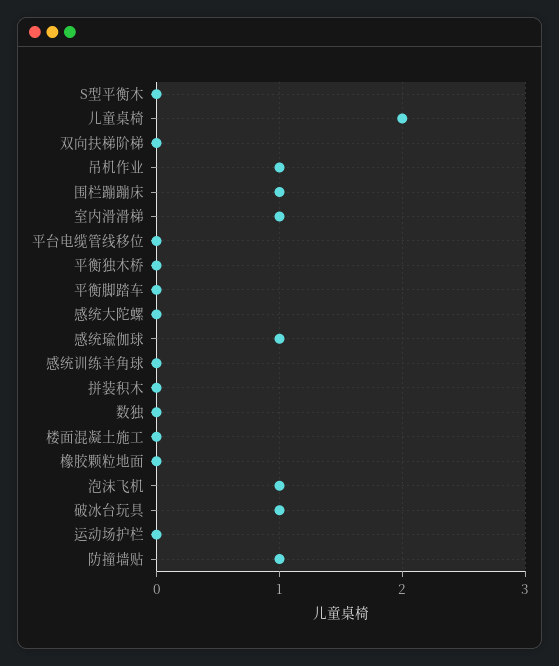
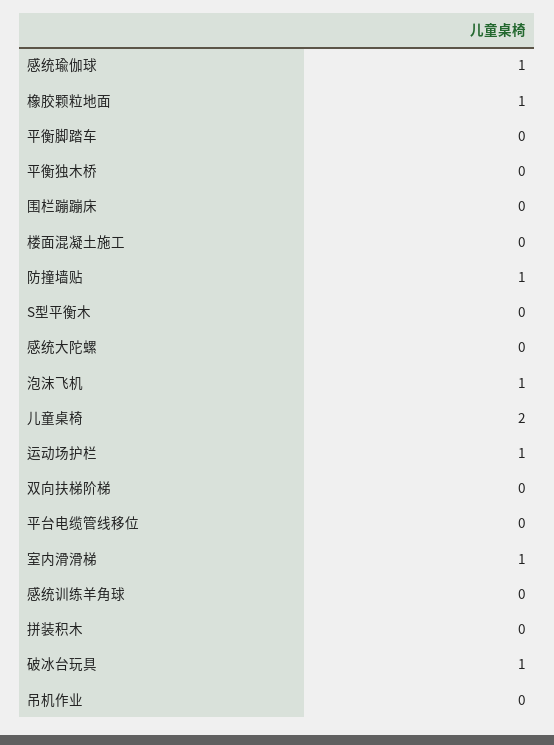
  {
    "S型平衡木": 0,
    "儿童桌椅": 2,
    "双向扶梯阶梯": 0,
-   "吊机作业": 1,
+   "吊机作业": 0,
-   "围栏蹦蹦床": 1,
+   "围栏蹦蹦床": 0,
    "室内滑滑梯": 1,
    "平台电缆管线移位": 0,
    "平衡独木桥": 0,
    "平衡脚踏车": 0,
    "感统大陀螺": 0,
    "感统瑜伽球": 1,
    "感统训练羊角球": 0,
    "拼装积木": 0,
-   "数独": 0,
    "楼面混凝土施工": 0,
-   "橡胶颗粒地面": 0,
+   "橡胶颗粒地面": 1,
    "泡沫飞机": 1,
    "破冰台玩具": 1,
-   "运动场护栏": 0,
+   "运动场护栏": 1,
    "防撞墙贴": 1
  }

